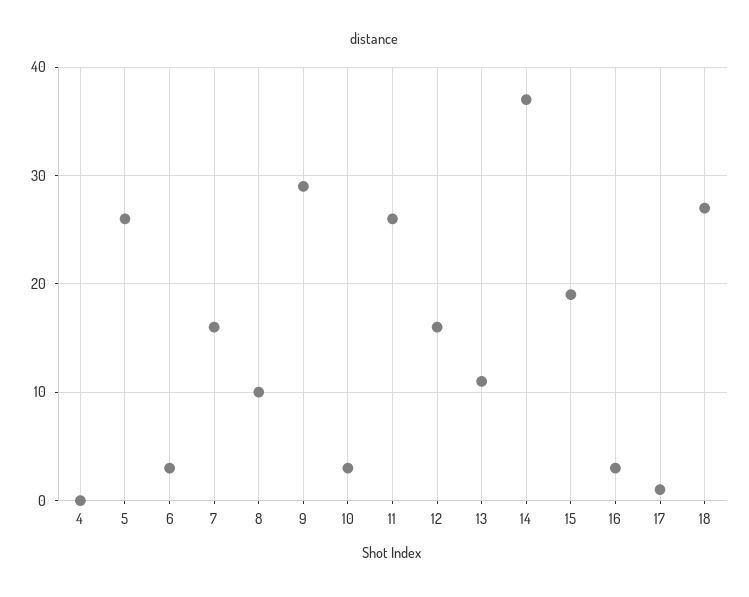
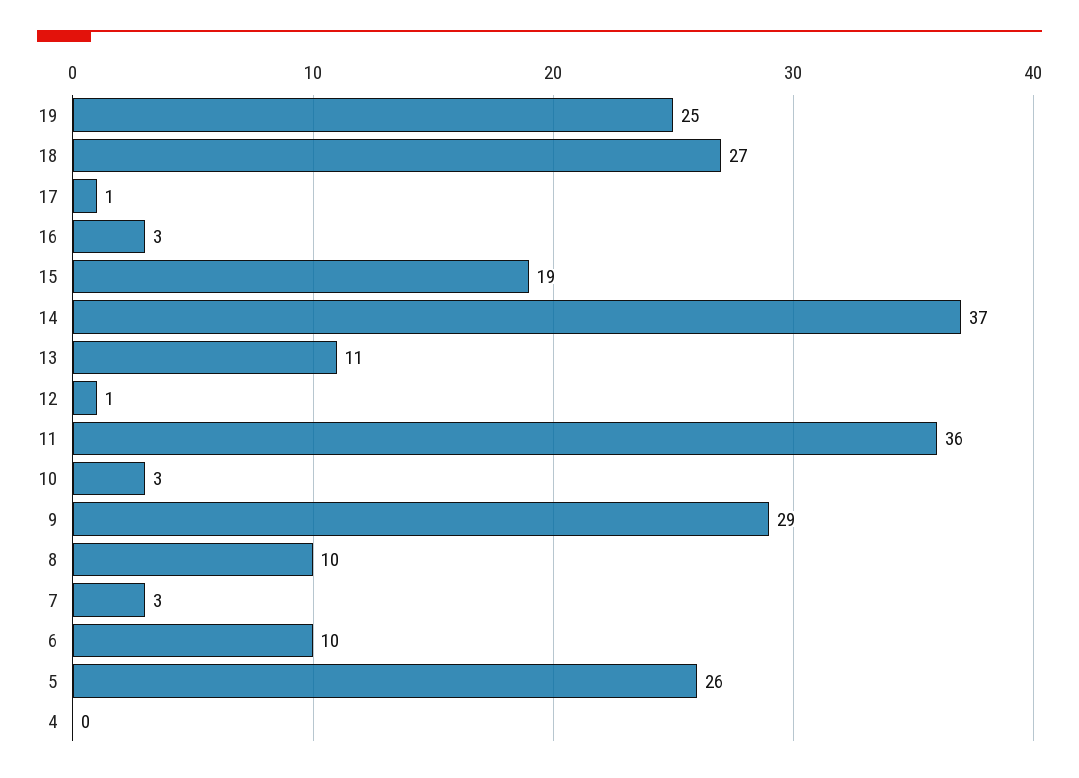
  {
    "4": 0,
    "5": 26,
-   "6": 3,
+   "6": 10,
-   "7": 16,
+   "7": 3,
    "8": 10,
    "9": 29,
    "10": 3,
-   "11": 26,
+   "11": 36,
-   "12": 16,
+   "12": 1,
    "13": 11,
    "14": 37,
    "15": 19,
    "16": 3,
    "17": 1,
-   "18": 27
+   "18": 27,
+   "19": 25
  }

